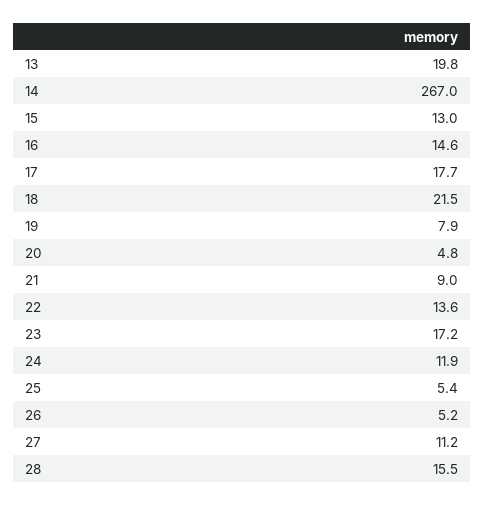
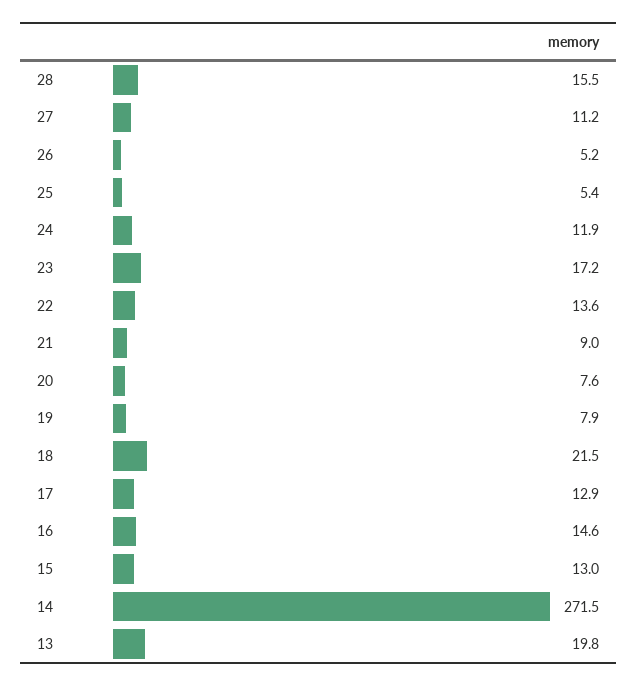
  {
    "13": 19.8,
-   "14": 267,
+   "14": 271.5,
    "15": 13,
    "16": 14.6,
-   "17": 17.7,
+   "17": 12.9,
    "18": 21.5,
    "19": 7.9,
-   "20": 4.8,
+   "20": 7.6,
    "21": 9,
    "22": 13.6,
    "23": 17.2,
    "24": 11.9,
    "25": 5.4,
    "26": 5.2,
    "27": 11.2,
    "28": 15.5
  }

